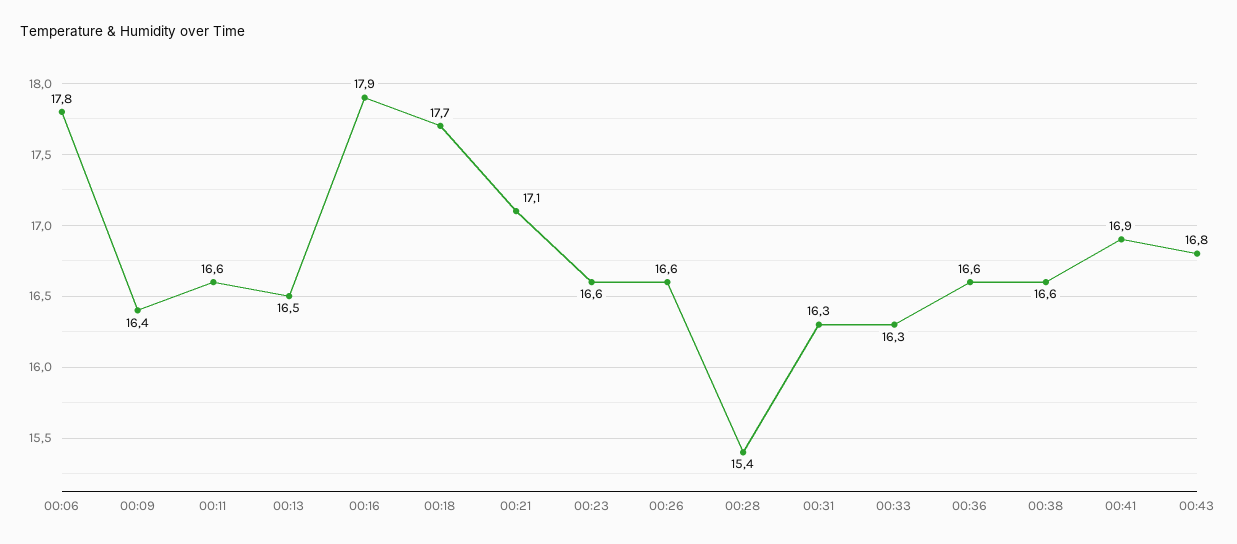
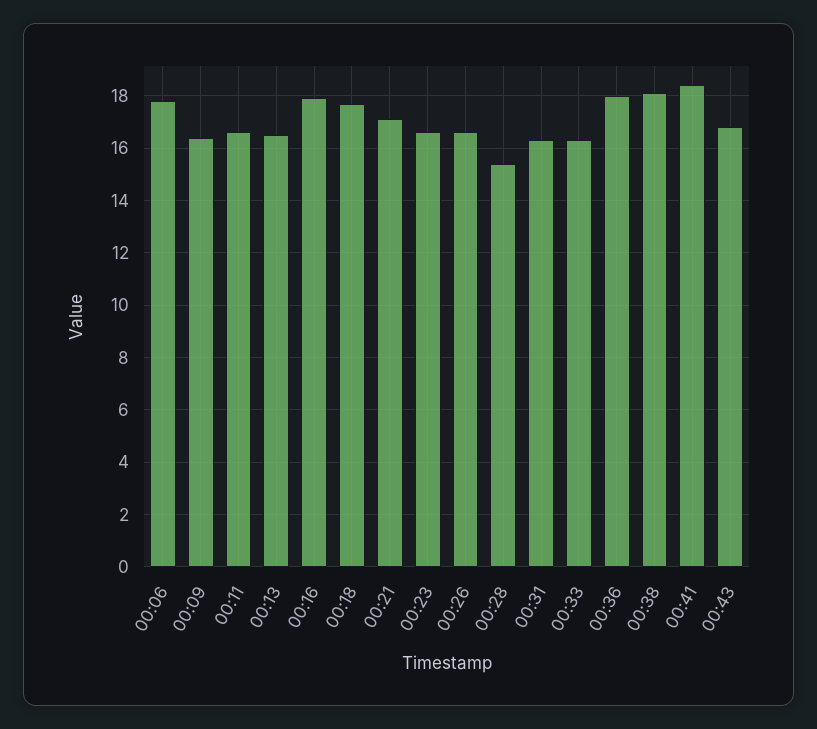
  {
    "00:06": 17.8,
    "00:09": 16.4,
    "00:11": 16.6,
    "00:13": 16.5,
    "00:16": 17.9,
    "00:18": 17.7,
    "00:21": 17.1,
    "00:23": 16.6,
    "00:26": 16.6,
    "00:28": 15.4,
    "00:31": 16.3,
    "00:33": 16.3,
-   "00:36": 16.6,
+   "00:36": 18,
-   "00:38": 16.6,
+   "00:38": 18,
-   "00:41": 16.9,
+   "00:41": 18.5,
    "00:43": 16.8
  }

